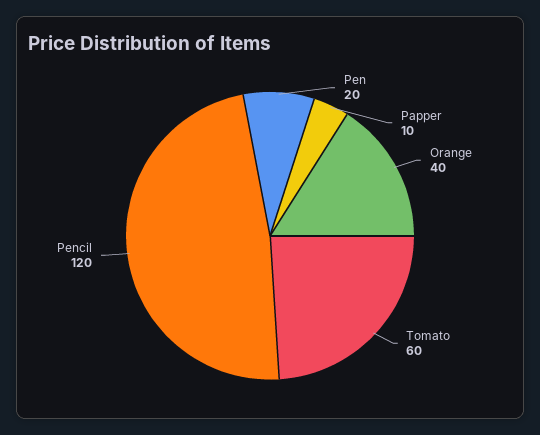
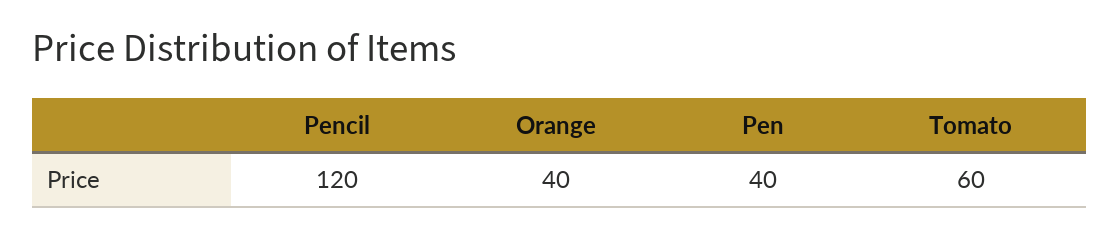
  {
-   "Pen": 20,
+   "Pen": 40,
-   "Papper": 10,
    "Orange": 40,
    "Tomato": 60,
    "Pencil": 120
  }

